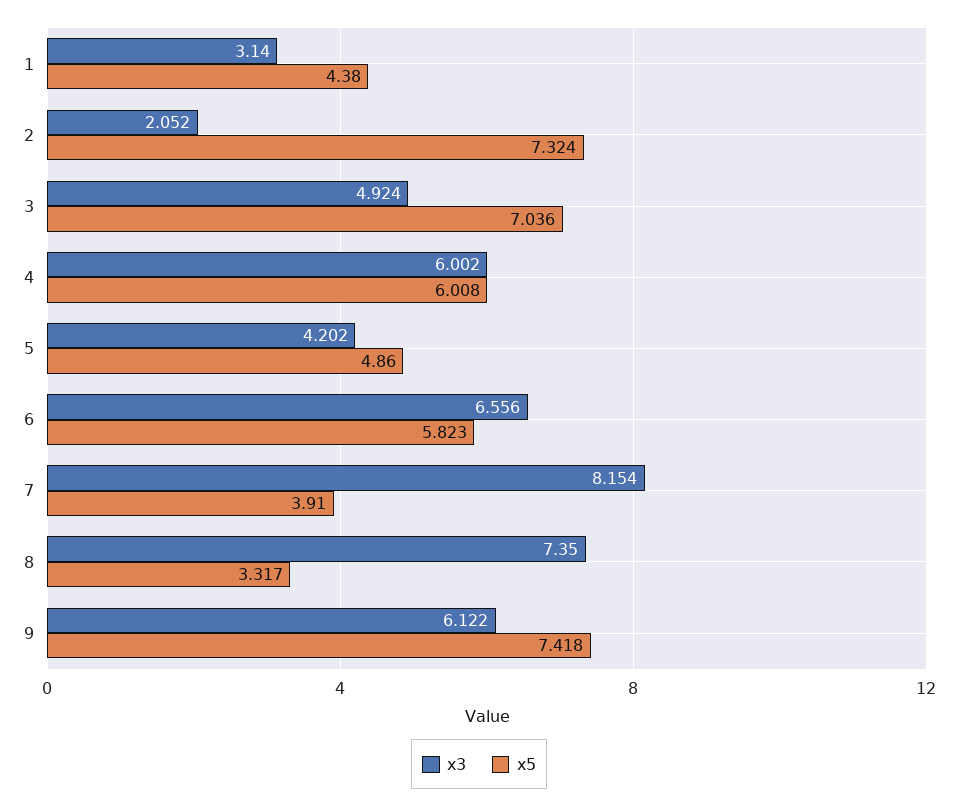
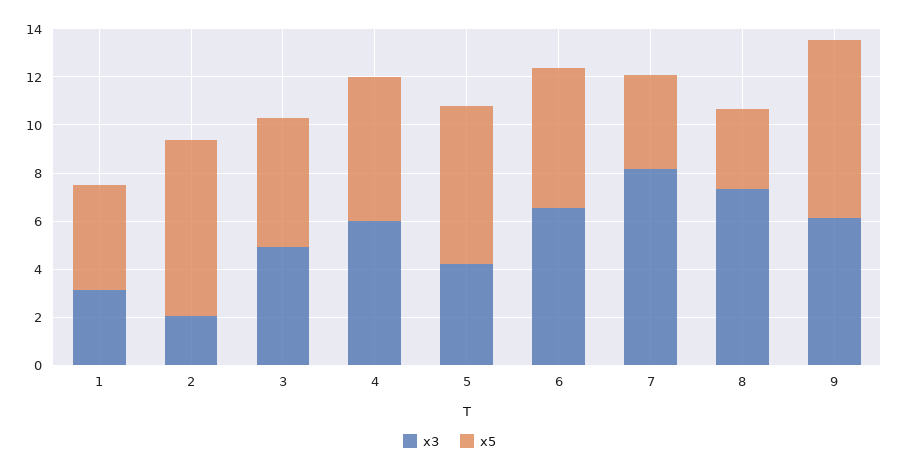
  {
    "x3": {
      "1": 3.14,
      "2": 2.052,
      "3": 4.924,
      "4": 6.002,
      "5": 4.202,
      "6": 6.556,
      "7": 8.154,
      "8": 7.35,
      "9": 6.122
    },
    "x5": {
      "1": 4.38,
      "2": 7.324,
-     "3": 7.036,
+     "3": 5.5,
      "4": 6.008,
-     "5": 4.86,
+     "5": 6.5,
      "6": 5.823,
      "7": 3.91,
      "8": 3.317,
      "9": 7.418
    }
  }

